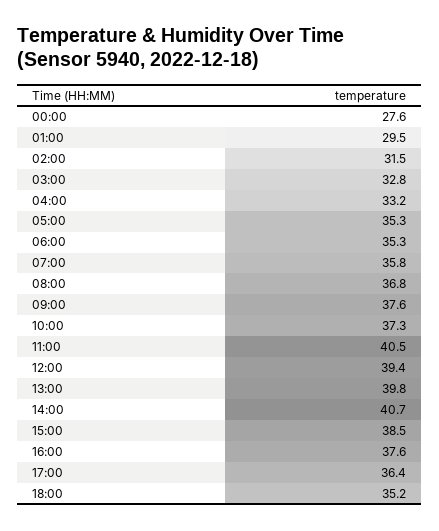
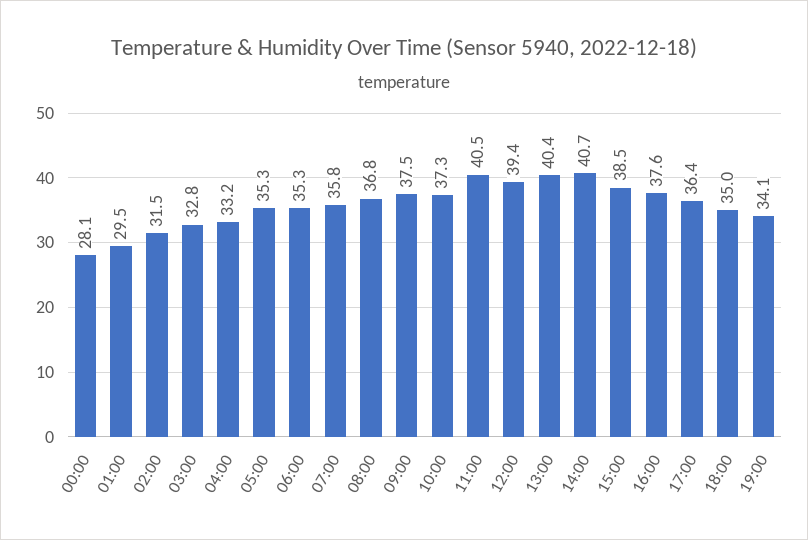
  {
-   "00:00": 27.6,
+   "00:00": 28.1,
    "01:00": 29.5,
    "02:00": 31.5,
    "03:00": 32.8,
    "04:00": 33.2,
    "05:00": 35.3,
    "06:00": 35.3,
    "07:00": 35.8,
    "08:00": 36.8,
-   "09:00": 37.6,
+   "09:00": 37.5,
    "10:00": 37.3,
    "11:00": 40.5,
    "12:00": 39.4,
-   "13:00": 39.8,
+   "13:00": 40.4,
    "14:00": 40.7,
    "15:00": 38.5,
    "16:00": 37.6,
    "17:00": 36.4,
-   "18:00": 35.2
+   "18:00": 35,
+   "19:00": 34.1
  }

